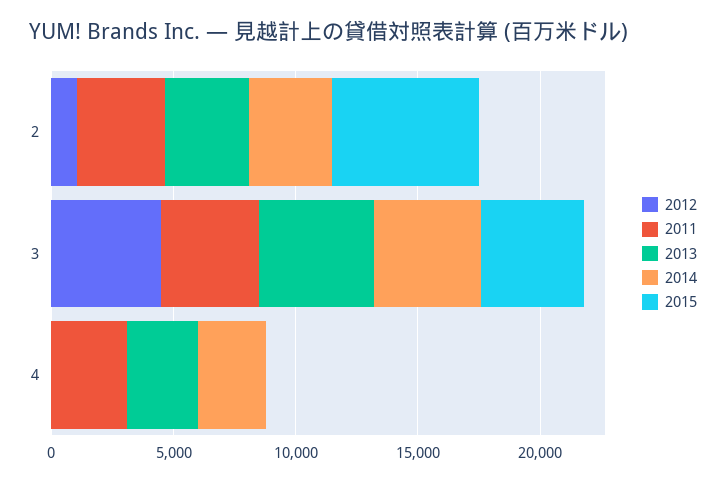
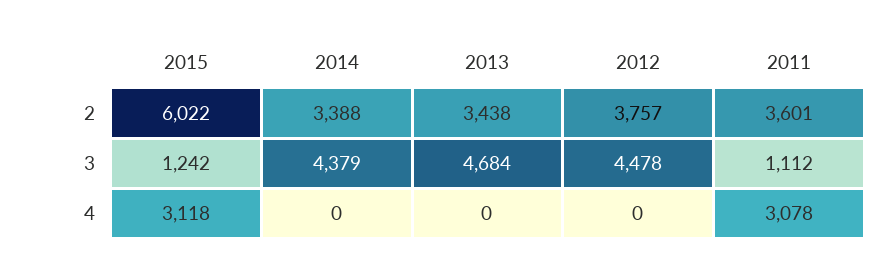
  {
    "2012": {
-     "2": 1000,
+     "2": 3757,
      "3": 4478,
      "4": 0
    },
    "2011": {
      "2": 3601,
-     "3": 4000,
+     "3": 1112,
      "4": 3078
    },
    "2013": {
      "2": 3438,
      "3": 4684,
-     "4": 3000
+     "4": 0
    },
    "2014": {
      "2": 3388,
      "3": 4379,
-     "4": 3000
+     "4": 0
    },
    "2015": {
      "2": 6022,
-     "3": 4000,
+     "3": 1242,
-     "4": 0
+     "4": 3118
    }
  }

